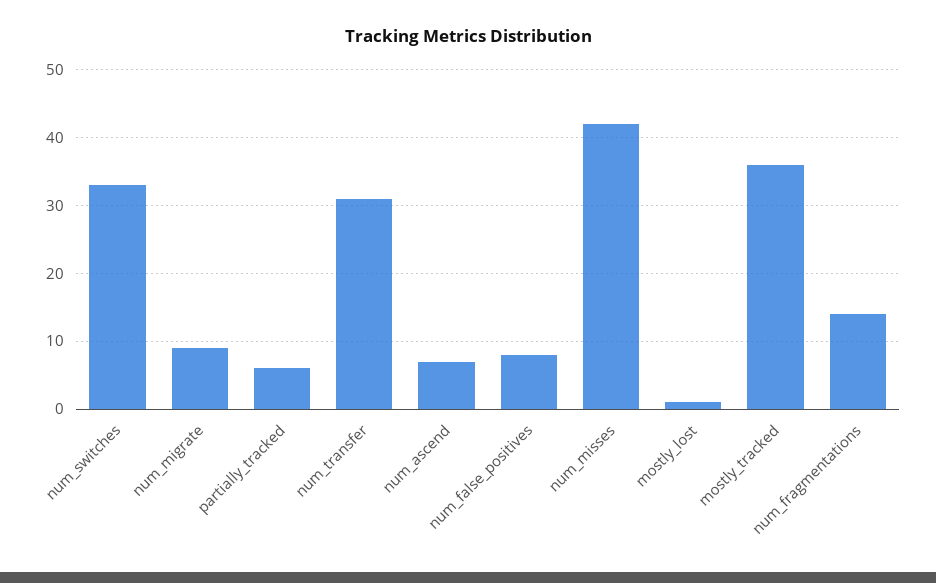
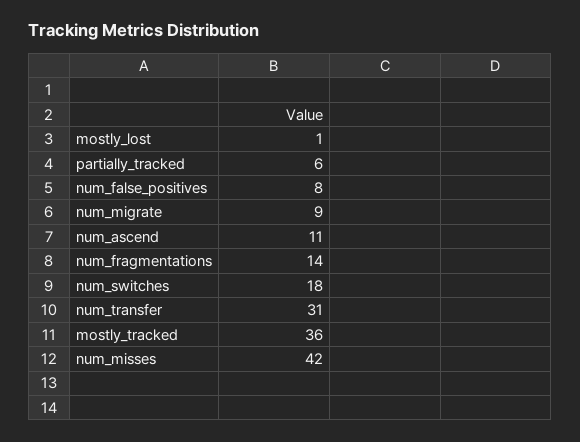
  {
-   "num_switches": 33,
+   "num_switches": 18,
    "num_migrate": 9,
    "partially_tracked": 6,
    "num_transfer": 31,
-   "num_ascend": 7,
+   "num_ascend": 11,
    "num_false_positives": 8,
    "num_misses": 42,
    "mostly_lost": 1,
    "mostly_tracked": 36,
    "num_fragmentations": 14
  }

